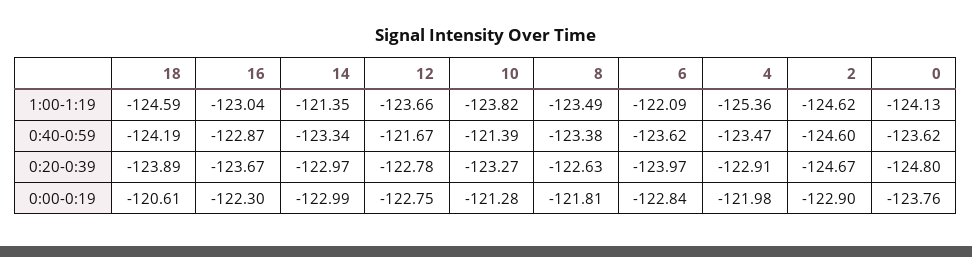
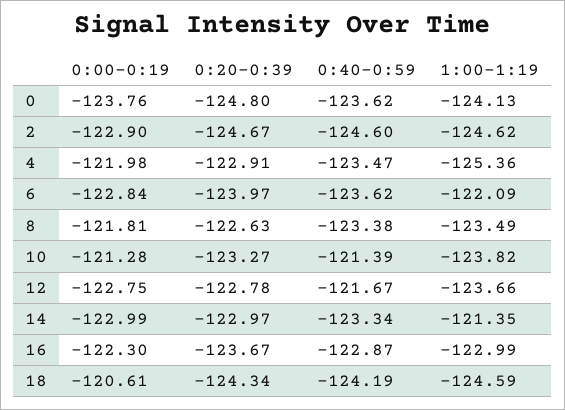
  {
    "18": {
      "1:00-1:19": -124.59,
      "0:40-0:59": -124.19,
-     "0:20-0:39": -123.89,
+     "0:20-0:39": -124.34,
      "0:00-0:19": -120.61
    },
    "16": {
-     "1:00-1:19": -123.04,
+     "1:00-1:19": -122.99,
      "0:40-0:59": -122.87,
      "0:20-0:39": -123.67,
      "0:00-0:19": -122.3
    },
    "14": {
      "1:00-1:19": -121.35,
      "0:40-0:59": -123.34,
      "0:20-0:39": -122.97,
      "0:00-0:19": -122.99
    },
    "12": {
      "1:00-1:19": -123.66,
      "0:40-0:59": -121.67,
      "0:20-0:39": -122.78,
      "0:00-0:19": -122.75
    },
    "10": {
      "1:00-1:19": -123.82,
      "0:40-0:59": -121.39,
      "0:20-0:39": -123.27,
      "0:00-0:19": -121.28
    },
    "8": {
      "1:00-1:19": -123.49,
      "0:40-0:59": -123.38,
      "0:20-0:39": -122.63,
      "0:00-0:19": -121.81
    },
    "6": {
      "1:00-1:19": -122.09,
      "0:40-0:59": -123.62,
      "0:20-0:39": -123.97,
      "0:00-0:19": -122.84
    },
    "4": {
      "1:00-1:19": -125.36,
      "0:40-0:59": -123.47,
      "0:20-0:39": -122.91,
      "0:00-0:19": -121.98
    },
    "2": {
      "1:00-1:19": -124.62,
      "0:40-0:59": -124.6,
      "0:20-0:39": -124.67,
      "0:00-0:19": -122.9
    },
    "0": {
      "1:00-1:19": -124.13,
      "0:40-0:59": -123.62,
      "0:20-0:39": -124.8,
      "0:00-0:19": -123.76
    }
  }

